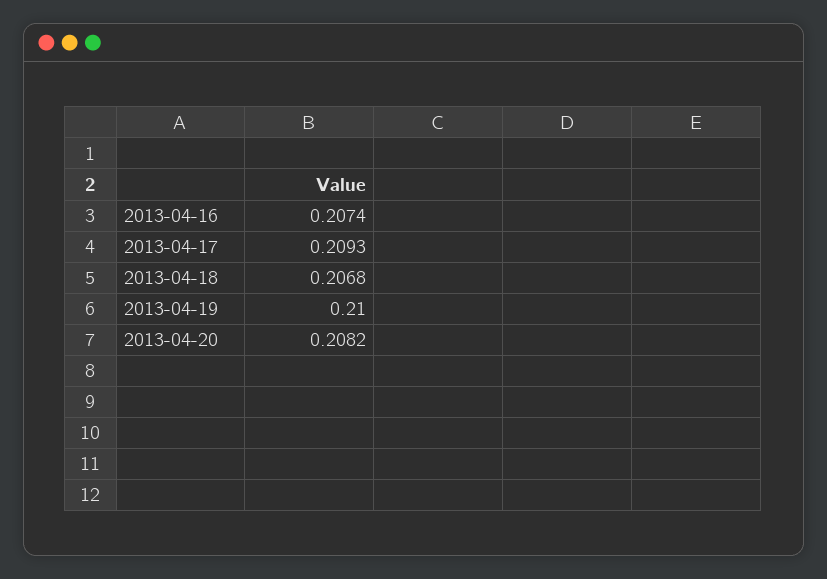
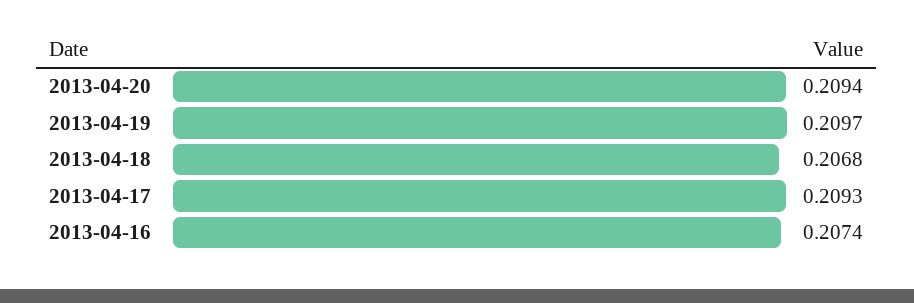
  {
    "2013-04-16": 0.2074,
    "2013-04-17": 0.2093,
    "2013-04-18": 0.2068,
-   "2013-04-19": 0.21,
+   "2013-04-19": 0.2097,
-   "2013-04-20": 0.2082
+   "2013-04-20": 0.2094
  }

